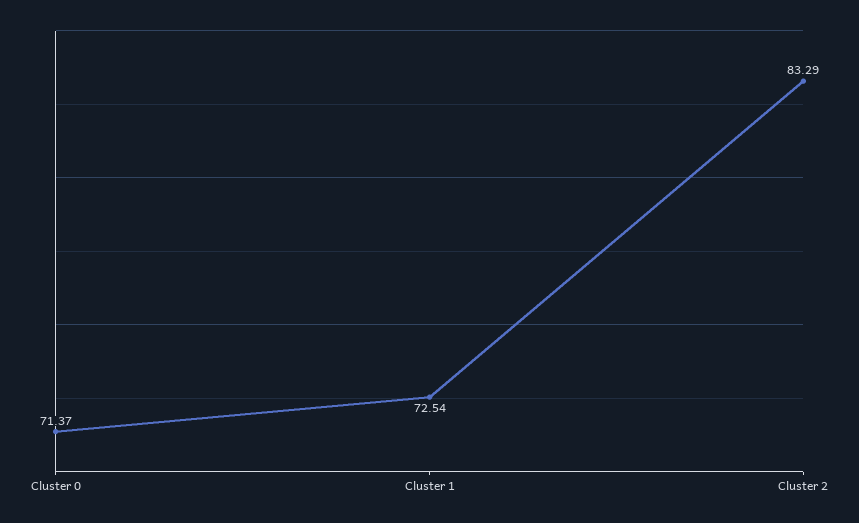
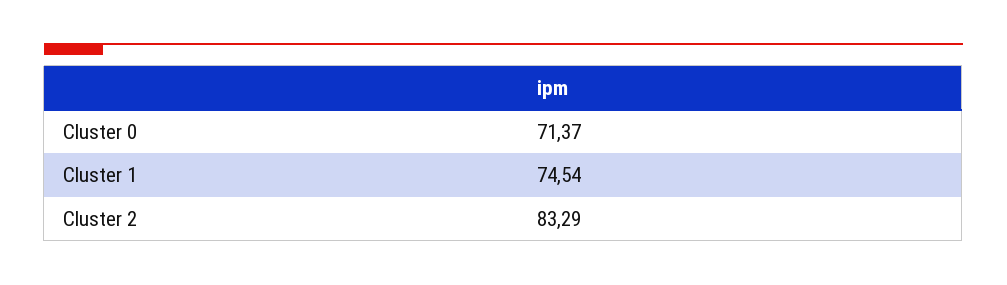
  {
    "Cluster 0": 71.37,
-   "Cluster 1": 72.54,
+   "Cluster 1": 74.54,
    "Cluster 2": 83.29
  }

